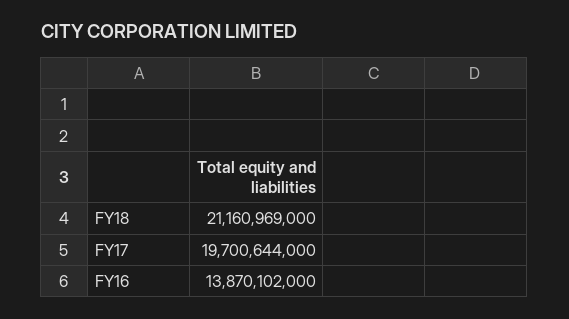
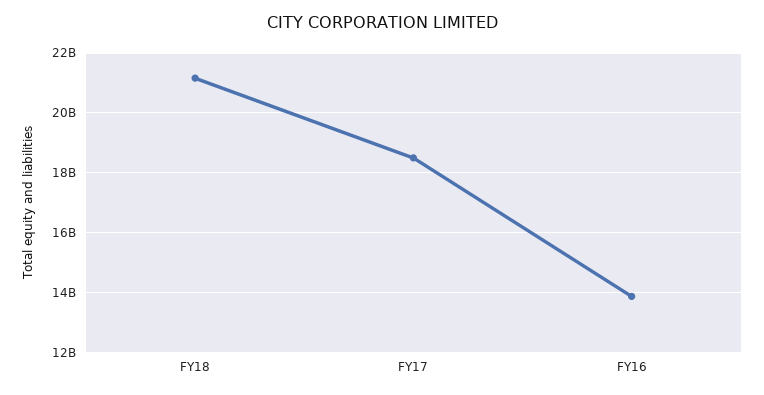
  {
    "FY18": 21160969000,
-   "FY17": 19700644000,
+   "FY17": 18500000000,
    "FY16": 13870102000
  }

